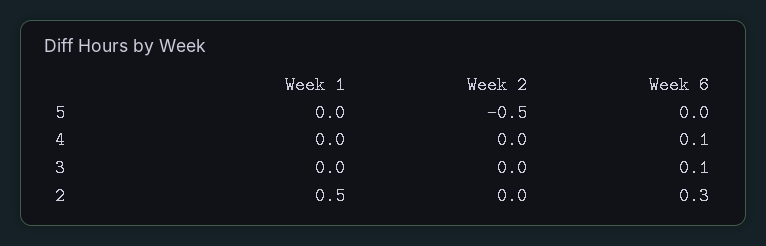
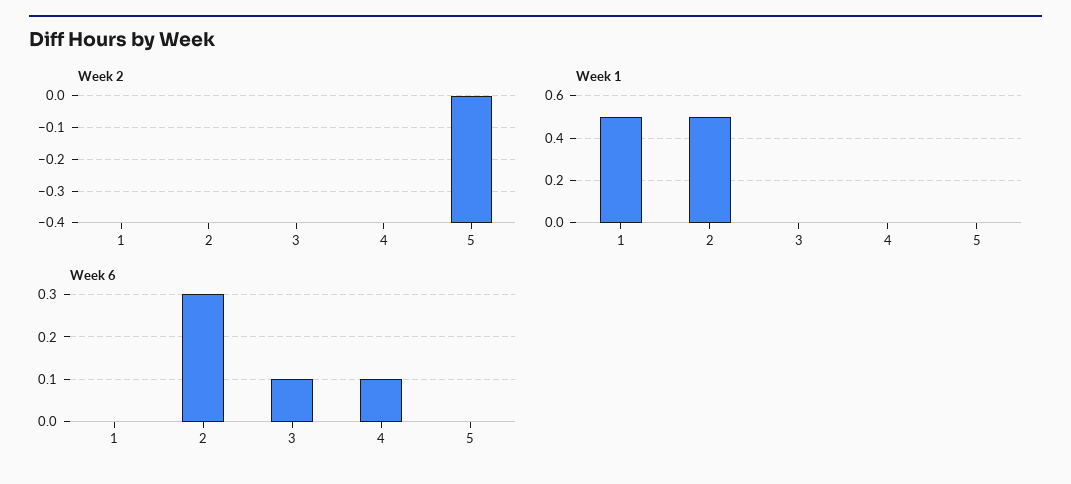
  {
    "Week 1": {
      "5": 0,
      "4": 0,
      "3": 0,
-     "2": 0.5
+     "2": 0.5,
+     "1": 0.5
    },
    "Week 2": {
-     "5": -0.5,
+     "5": -0.4,
      "4": 0,
      "3": 0,
-     "2": 0
+     "2": 0,
+     "1": 0
    },
    "Week 6": {
      "5": 0,
      "4": 0.1,
      "3": 0.1,
-     "2": 0.3
+     "2": 0.3,
+     "1": 0
    }
  }

